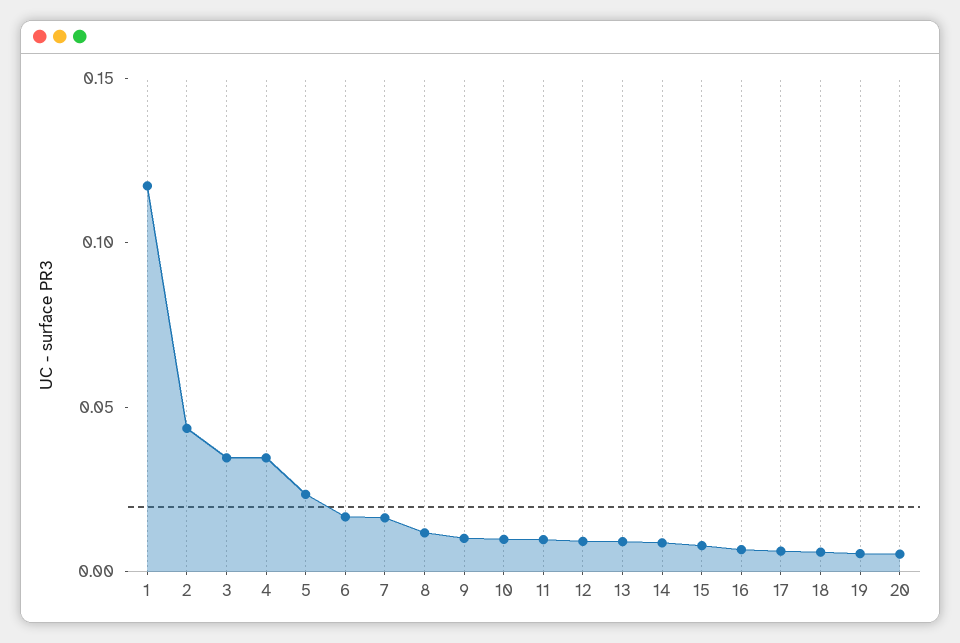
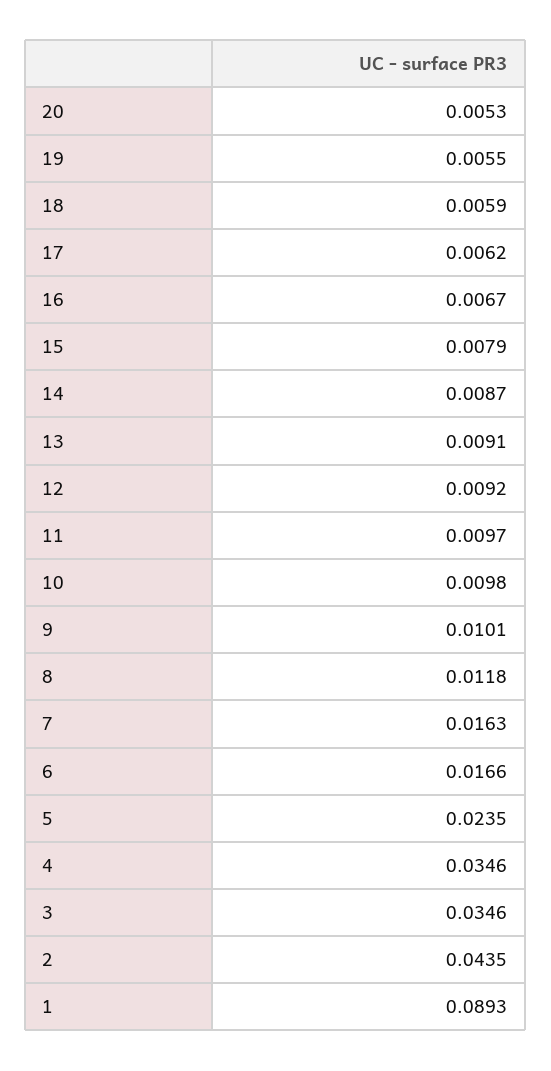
  {
-   "1": 0.12,
+   "1": 0.0893,
    "2": 0.0435,
    "3": 0.0346,
    "4": 0.0346,
    "5": 0.0235,
    "6": 0.0166,
    "7": 0.0163,
    "8": 0.0118,
    "9": 0.0101,
    "10": 0.0098,
    "11": 0.0097,
    "12": 0.0092,
    "13": 0.0091,
    "14": 0.0087,
    "15": 0.0079,
    "16": 0.0067,
    "17": 0.0062,
    "18": 0.0059,
    "19": 0.0055,
    "20": 0.0053
  }

